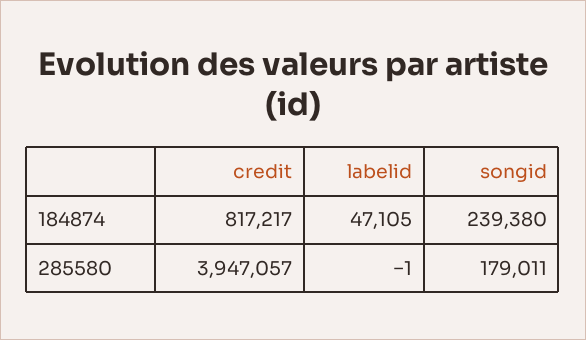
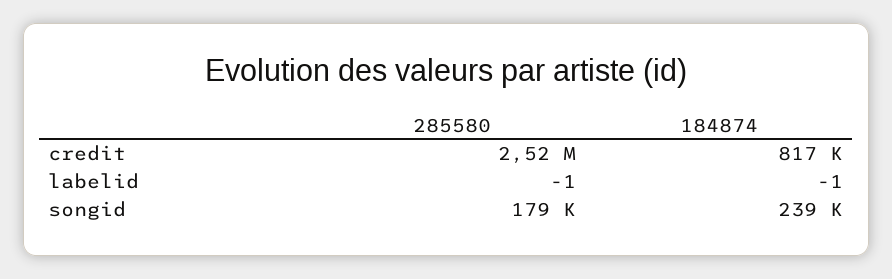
  {
    "credit": {
      "184874": 817217,
-     "285580": 3947057
+     "285580": 2520000
    },
    "labelid": {
-     "184874": 47105,
+     "184874": -1,
      "285580": -1
    },
    "songid": {
      "184874": 239380,
      "285580": 179011
    }
  }

